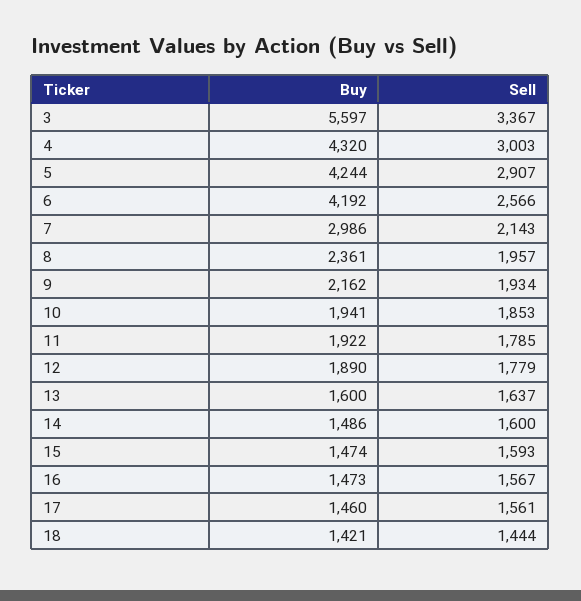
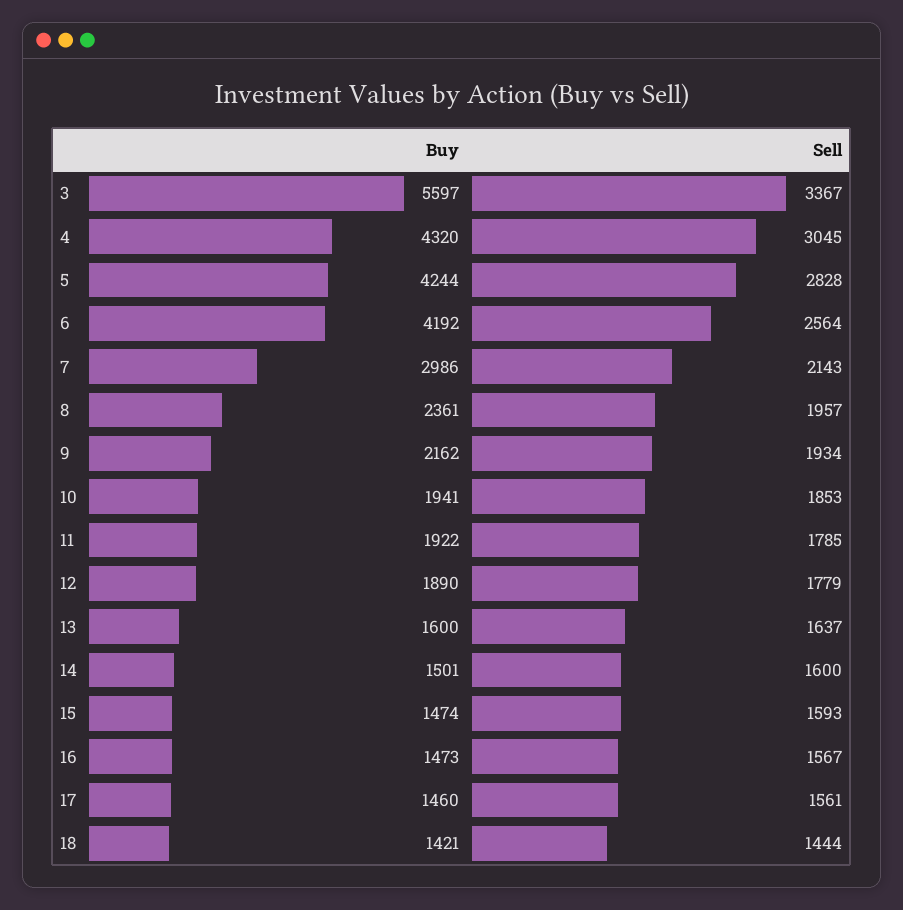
  {
    "Buy": {
      "3": 5597,
      "4": 4320,
      "5": 4244,
      "6": 4192,
      "7": 2986,
      "8": 2361,
      "9": 2162,
      "10": 1941,
      "11": 1922,
      "12": 1890,
      "13": 1600,
-     "14": 1486,
+     "14": 1501,
      "15": 1474,
      "16": 1473,
      "17": 1460,
      "18": 1421
    },
    "Sell": {
      "3": 3367,
-     "4": 3003,
+     "4": 3045,
-     "5": 2907,
+     "5": 2828,
-     "6": 2566,
+     "6": 2564,
      "7": 2143,
      "8": 1957,
      "9": 1934,
      "10": 1853,
      "11": 1785,
      "12": 1779,
      "13": 1637,
      "14": 1600,
      "15": 1593,
      "16": 1567,
      "17": 1561,
      "18": 1444
    }
  }

